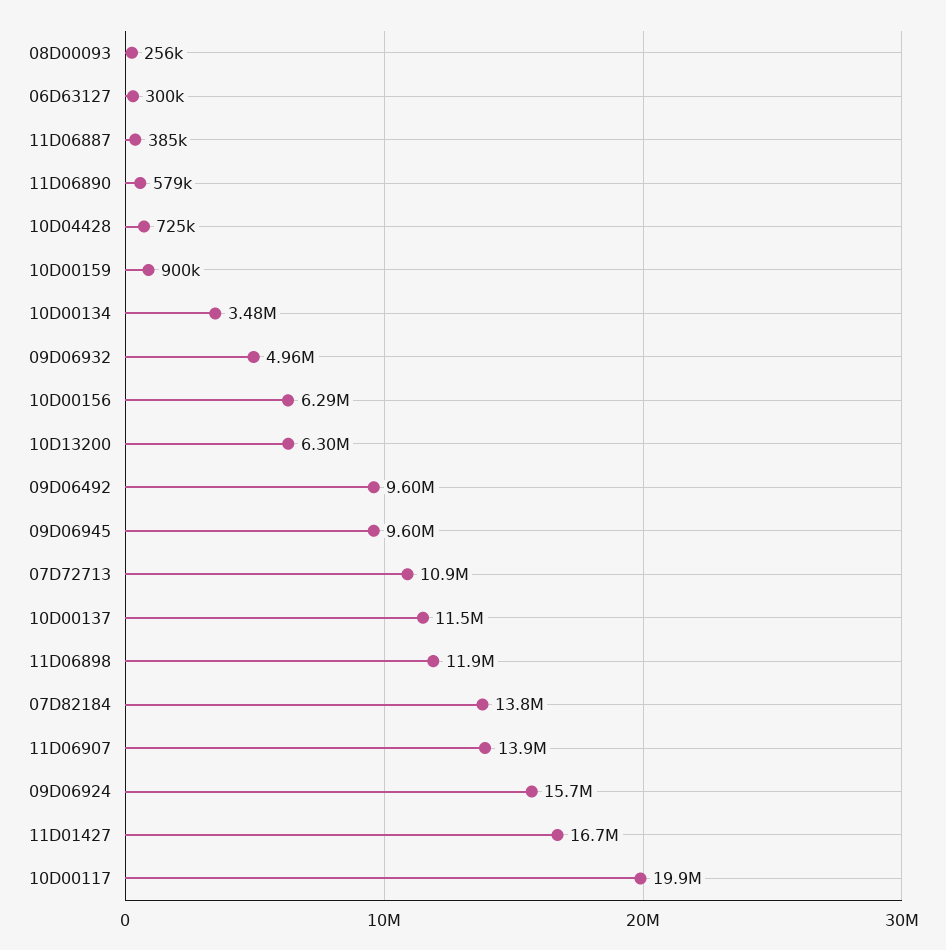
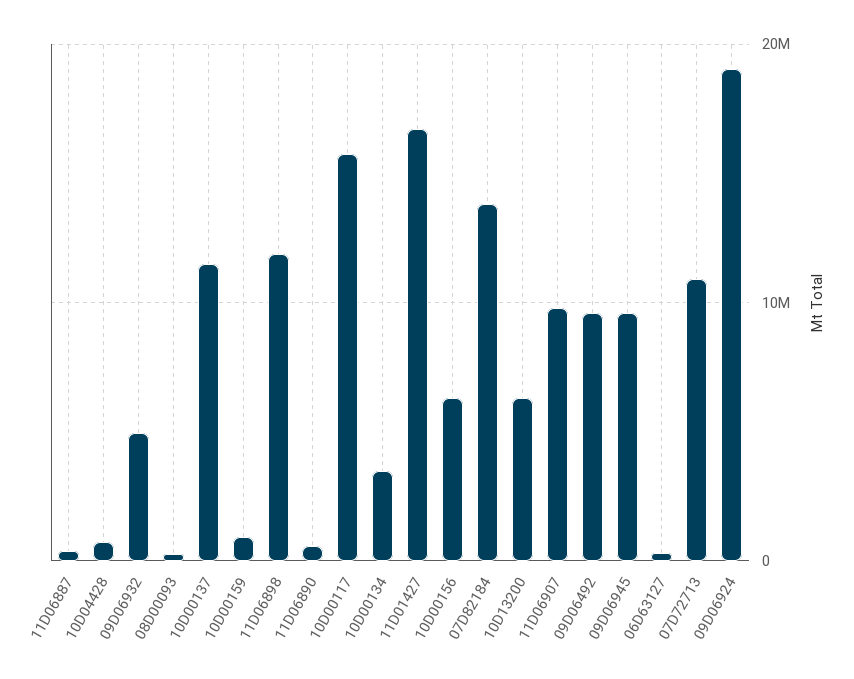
  {
    "08D00093": 256000,
    "06D63127": 300000,
    "11D06887": 385000,
    "11D06890": 579000,
    "10D04428": 725000,
    "10D00159": 900000,
    "10D00134": 3480000,
    "09D06932": 4960000,
    "10D00156": 6290000,
    "10D13200": 6300000,
    "09D06492": 9600000,
    "09D06945": 9600000,
    "07D72713": 10900000,
    "10D00137": 11500000,
    "11D06898": 11900000,
    "07D82184": 13800000,
-   "11D06907": 13900000,
+   "11D06907": 10000000,
-   "09D06924": 15700000,
+   "09D06924": 19000000,
    "11D01427": 16700000,
-   "10D00117": 19900000
+   "10D00117": 16000000
  }

